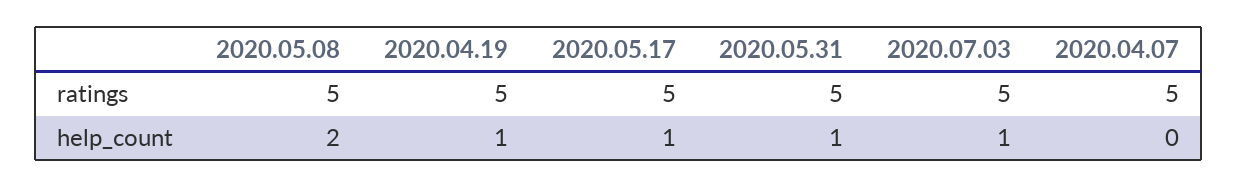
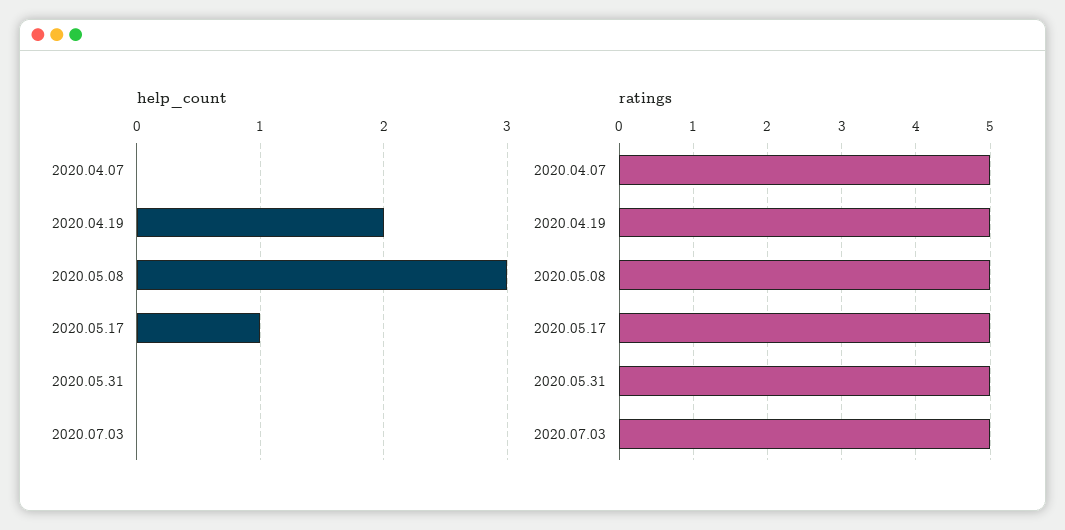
  {
    "ratings": {
      "2020.05.08": 5,
      "2020.04.19": 5,
      "2020.05.17": 5,
      "2020.05.31": 5,
      "2020.07.03": 5,
      "2020.04.07": 5
    },
    "help_count": {
-     "2020.05.08": 2,
+     "2020.05.08": 3,
-     "2020.04.19": 1,
+     "2020.04.19": 2,
      "2020.05.17": 1,
-     "2020.05.31": 1,
+     "2020.05.31": 0,
-     "2020.07.03": 1,
+     "2020.07.03": 0,
      "2020.04.07": 0
    }
  }

